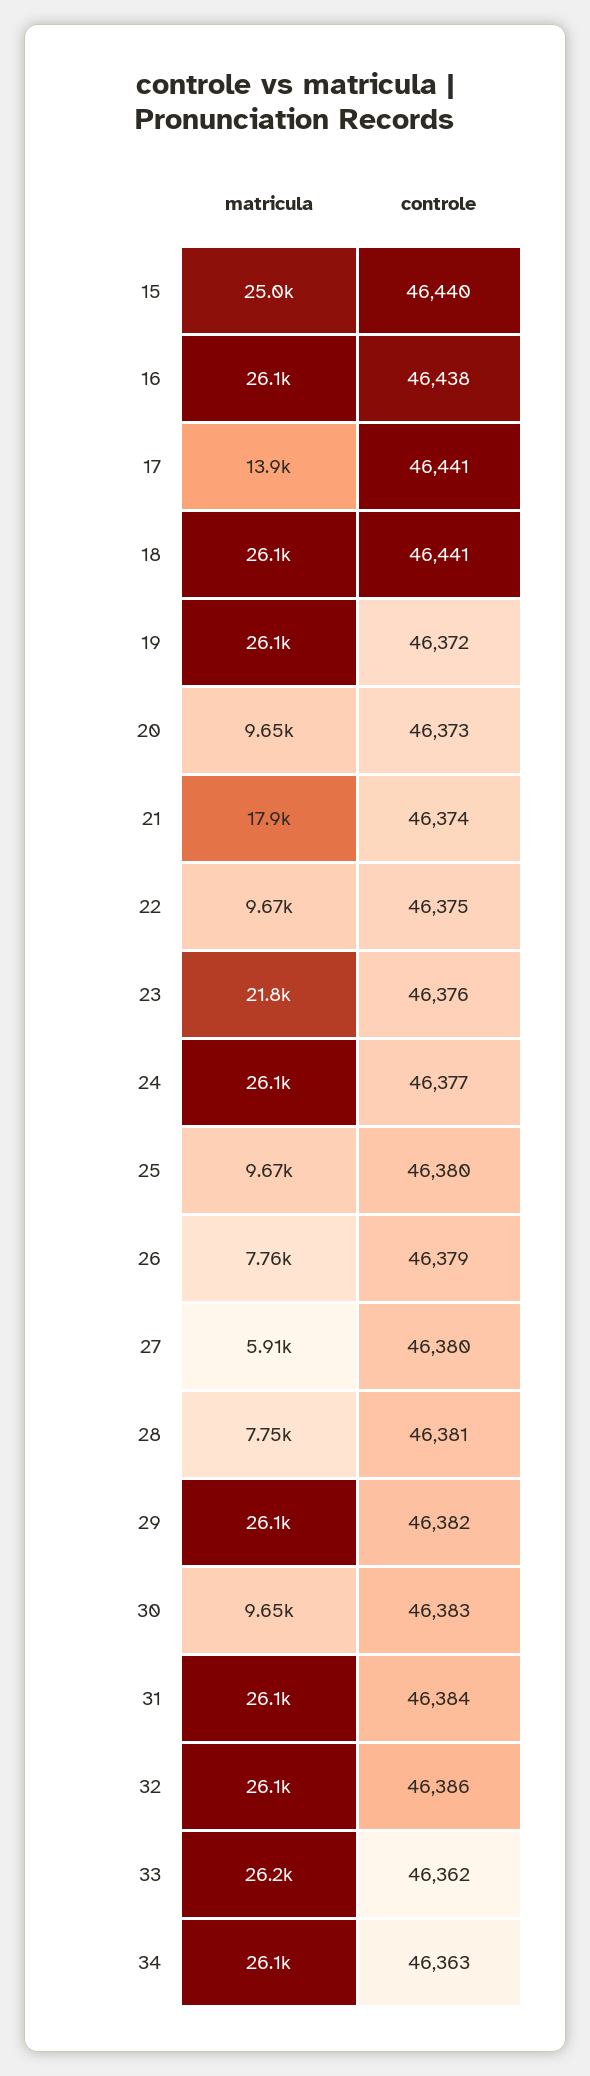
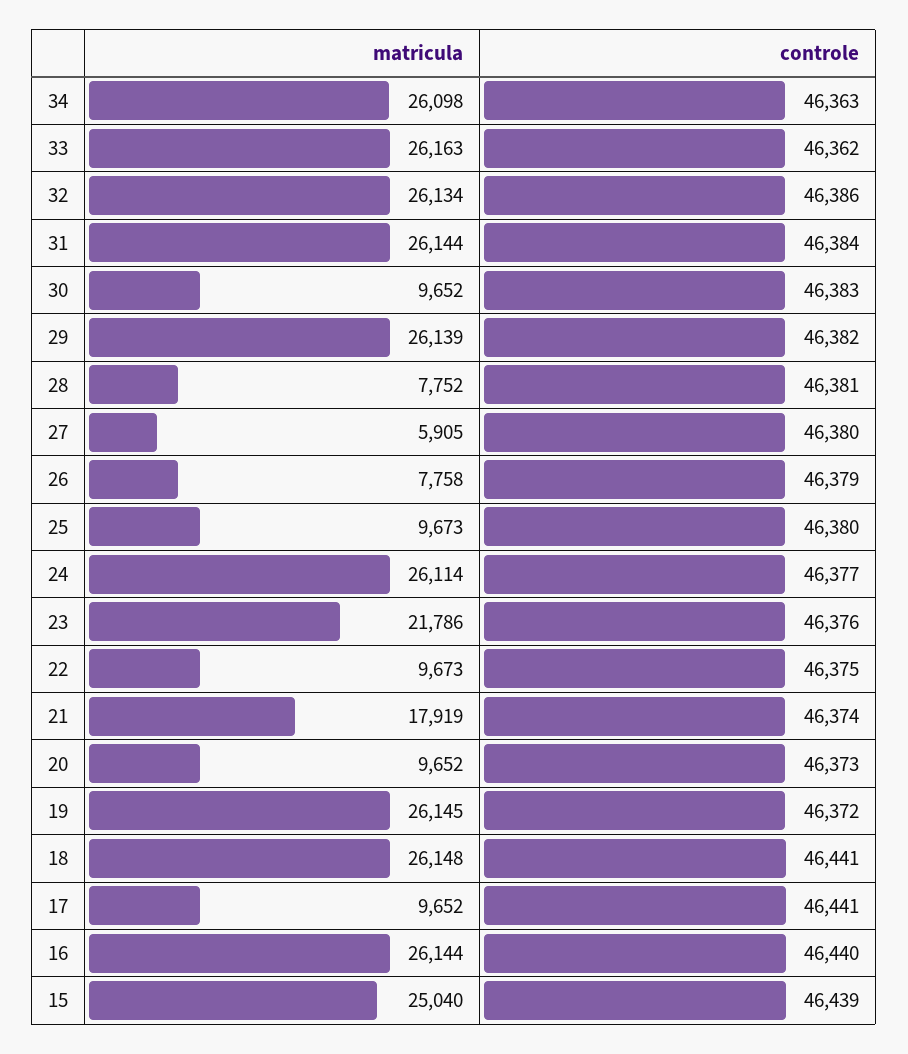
  {
    "matricula": {
      "15": 25040,
      "16": 26144,
-     "17": 13900,
+     "17": 9652,
      "18": 26148,
      "19": 26145,
      "20": 9652,
      "21": 17919,
      "22": 9673,
      "23": 21786,
      "24": 26114,
      "25": 9673,
      "26": 7758,
      "27": 5905,
      "28": 7752,
      "29": 26139,
      "30": 9652,
      "31": 26144,
      "32": 26134,
      "33": 26163,
      "34": 26098
    },
    "controle": {
-     "15": 46440,
+     "15": 46439,
-     "16": 46438,
+     "16": 46440,
      "17": 46441,
      "18": 46441,
      "19": 46372,
      "20": 46373,
      "21": 46374,
      "22": 46375,
      "23": 46376,
      "24": 46377,
      "25": 46380,
      "26": 46379,
      "27": 46380,
      "28": 46381,
      "29": 46382,
      "30": 46383,
      "31": 46384,
      "32": 46386,
      "33": 46362,
      "34": 46363
    }
  }

